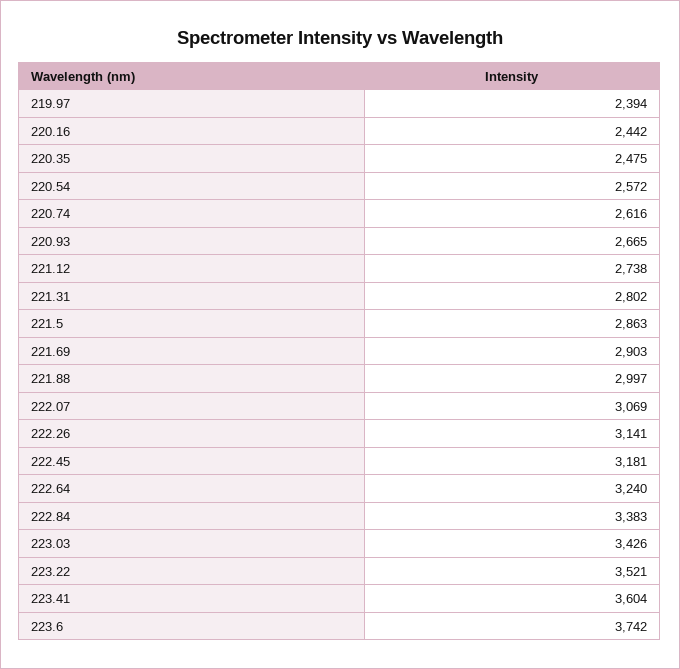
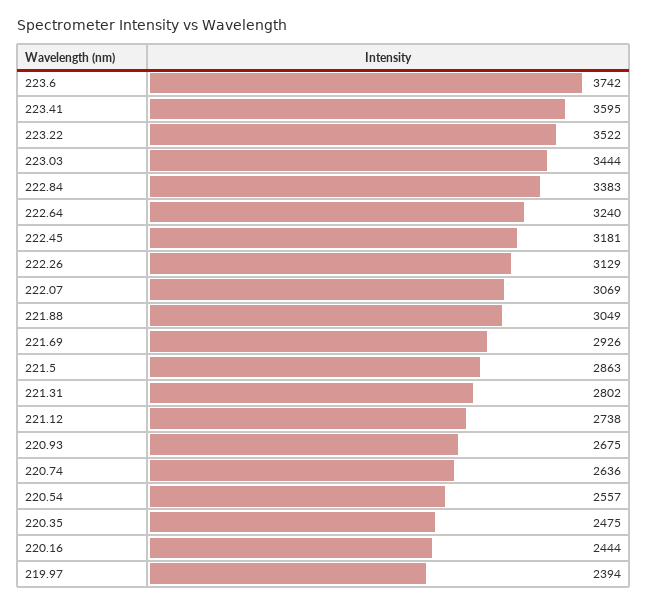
  {
    "219.97": 2394,
-   "220.16": 2442,
+   "220.16": 2444,
    "220.35": 2475,
-   "220.54": 2572,
+   "220.54": 2557,
-   "220.74": 2616,
+   "220.74": 2636,
-   "220.93": 2665,
+   "220.93": 2675,
    "221.12": 2738,
    "221.31": 2802,
    "221.5": 2863,
-   "221.69": 2903,
+   "221.69": 2926,
-   "221.88": 2997,
+   "221.88": 3049,
    "222.07": 3069,
-   "222.26": 3141,
+   "222.26": 3129,
    "222.45": 3181,
    "222.64": 3240,
    "222.84": 3383,
-   "223.03": 3426,
+   "223.03": 3444,
-   "223.22": 3521,
+   "223.22": 3522,
-   "223.41": 3604,
+   "223.41": 3595,
    "223.6": 3742
  }

